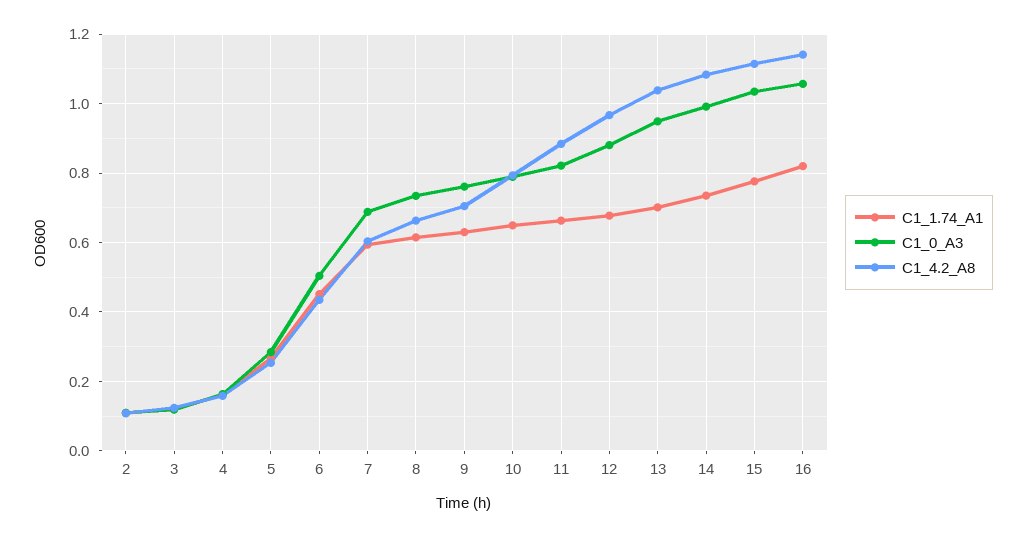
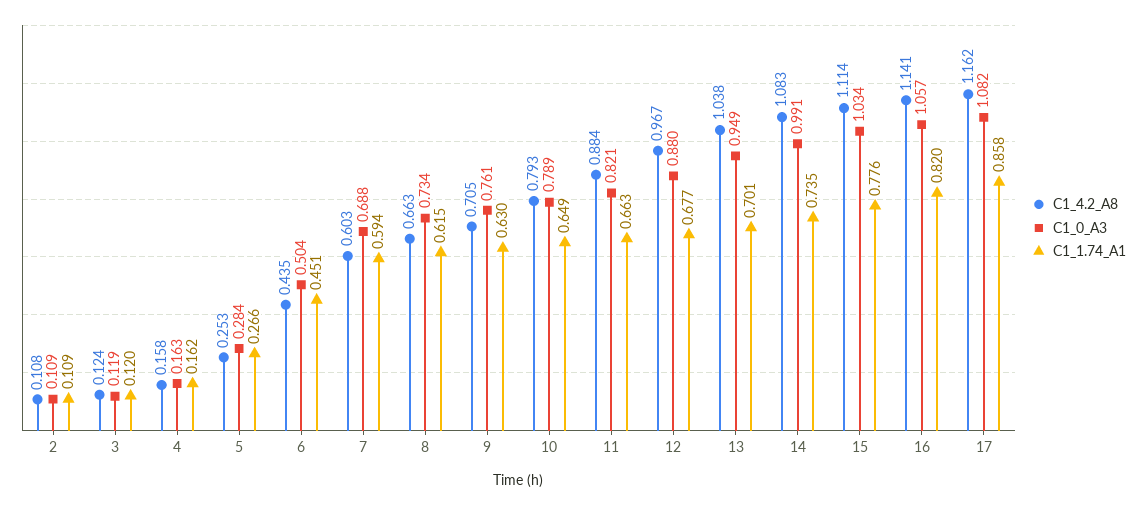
  {
    "C1_1.74_A1": {
      "2": 0.109,
      "3": 0.12,
      "4": 0.162,
      "5": 0.266,
      "6": 0.451,
      "7": 0.594,
      "8": 0.615,
      "9": 0.63,
      "10": 0.649,
      "11": 0.663,
      "12": 0.677,
      "13": 0.701,
      "14": 0.735,
      "15": 0.776,
-     "16": 0.82
+     "16": 0.82,
+     "17": 0.858
    },
    "C1_0_A3": {
      "2": 0.109,
      "3": 0.119,
      "4": 0.163,
      "5": 0.284,
      "6": 0.504,
      "7": 0.688,
      "8": 0.734,
      "9": 0.761,
      "10": 0.789,
      "11": 0.821,
      "12": 0.88,
      "13": 0.949,
      "14": 0.991,
      "15": 1.034,
-     "16": 1.057
+     "16": 1.057,
+     "17": 1.082
    },
    "C1_4.2_A8": {
      "2": 0.108,
      "3": 0.124,
      "4": 0.158,
      "5": 0.253,
      "6": 0.435,
      "7": 0.603,
      "8": 0.663,
      "9": 0.705,
      "10": 0.793,
      "11": 0.884,
      "12": 0.967,
      "13": 1.038,
      "14": 1.083,
      "15": 1.114,
-     "16": 1.141
+     "16": 1.141,
+     "17": 1.162
    }
  }

